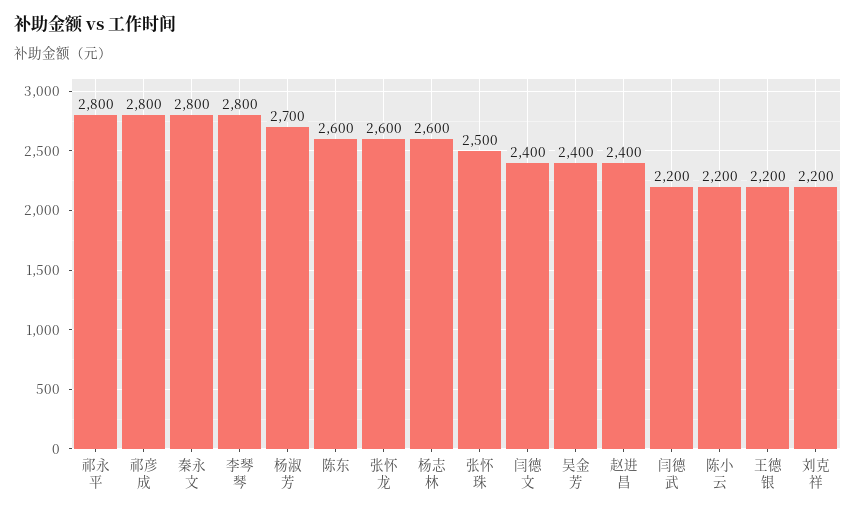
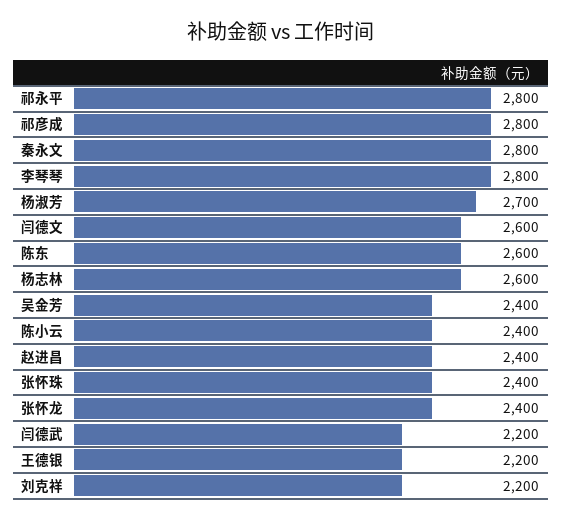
  {
    "祁永平": 2800,
    "祁彦成": 2800,
    "秦永文": 2800,
    "李琴琴": 2800,
    "杨淑芳": 2700,
    "陈东": 2600,
-   "张怀龙": 2600,
+   "张怀龙": 2400,
    "杨志林": 2600,
-   "张怀珠": 2500,
+   "张怀珠": 2400,
-   "闫德文": 2400,
+   "闫德文": 2600,
    "吴金芳": 2400,
    "赵进昌": 2400,
    "闫德武": 2200,
-   "陈小云": 2200,
+   "陈小云": 2400,
    "王德银": 2200,
    "刘克祥": 2200
  }

